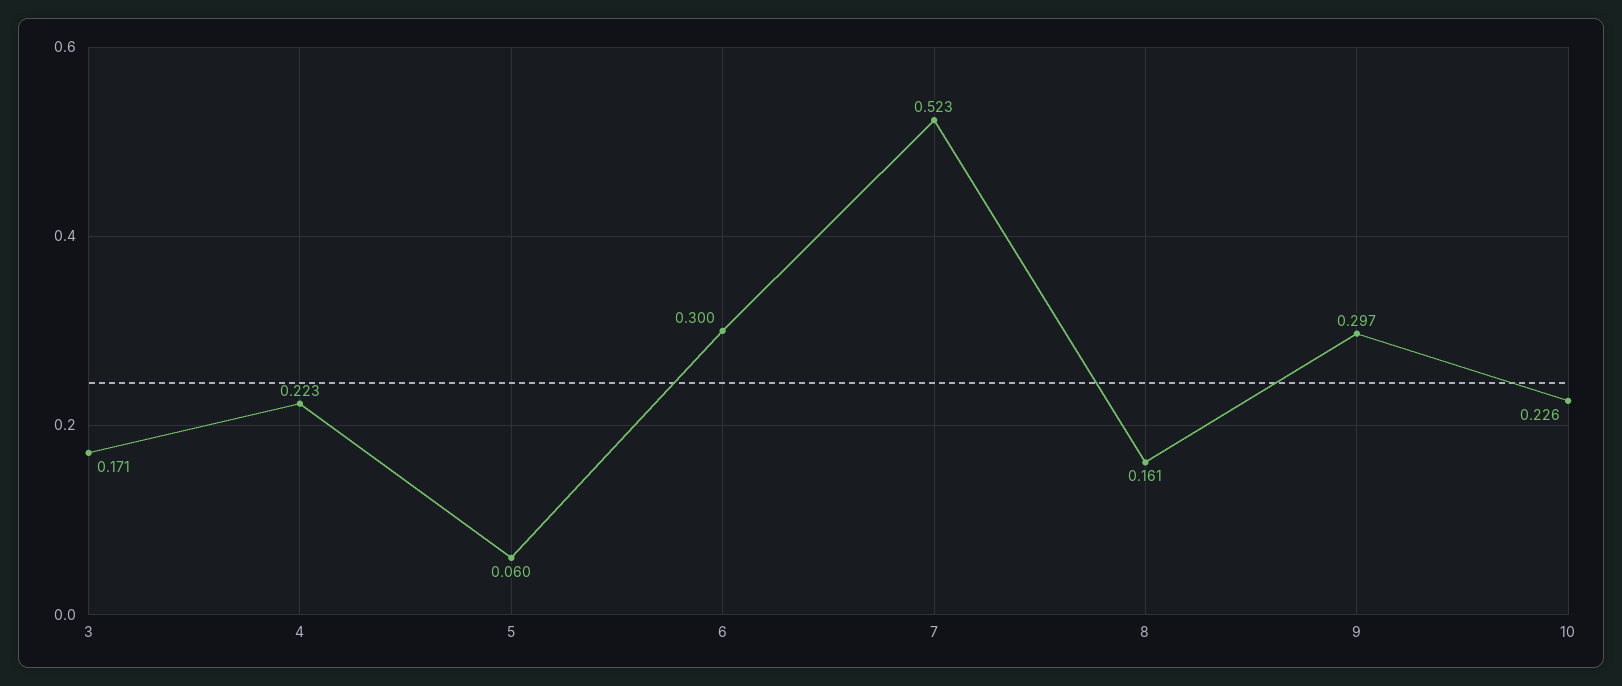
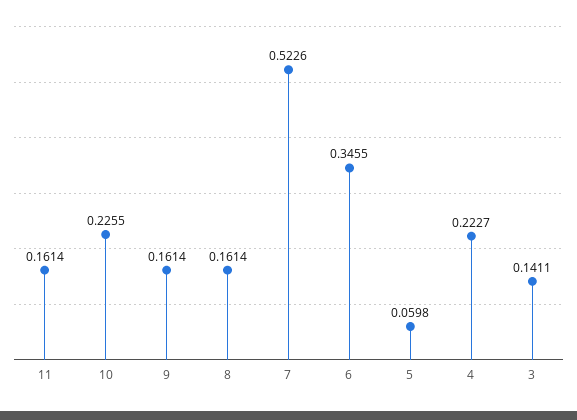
  {
-   "3": 0.171,
+   "3": 0.1411,
    "4": 0.2227,
    "5": 0.0598,
-   "6": 0.3,
+   "6": 0.3455,
    "7": 0.5226,
    "8": 0.1614,
-   "9": 0.297,
+   "9": 0.1614,
-   "10": 0.2255
+   "10": 0.2255,
+   "11": 0.1614
  }

